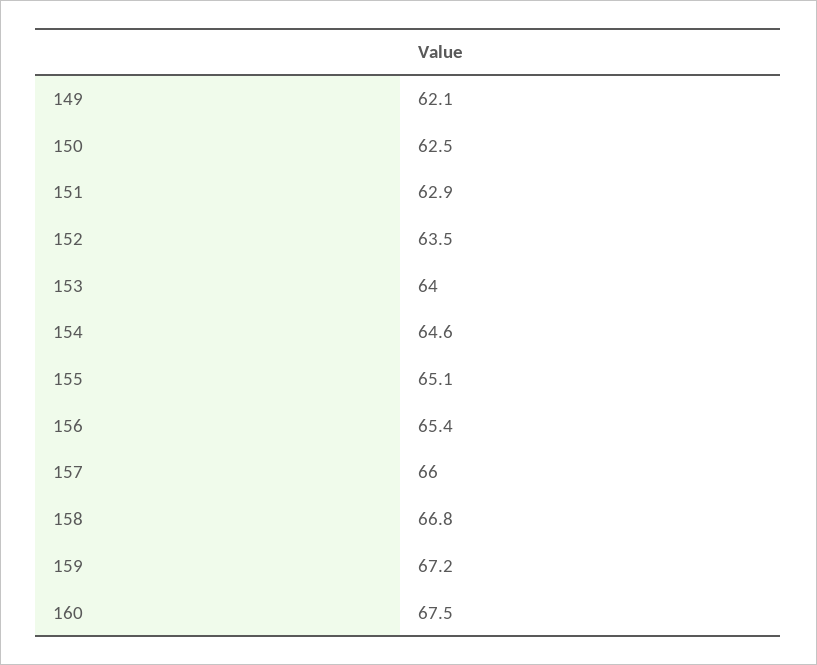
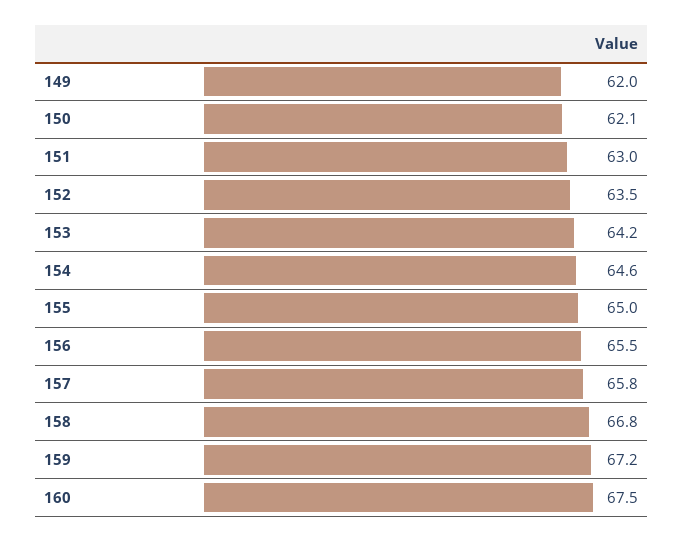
  {
-   "149": 62.1,
+   "149": 62,
-   "150": 62.5,
+   "150": 62.1,
-   "151": 62.9,
+   "151": 63,
    "152": 63.5,
-   "153": 64,
+   "153": 64.2,
    "154": 64.6,
-   "155": 65.1,
+   "155": 65,
-   "156": 65.4,
+   "156": 65.5,
-   "157": 66,
+   "157": 65.8,
    "158": 66.8,
    "159": 67.2,
    "160": 67.5
  }

